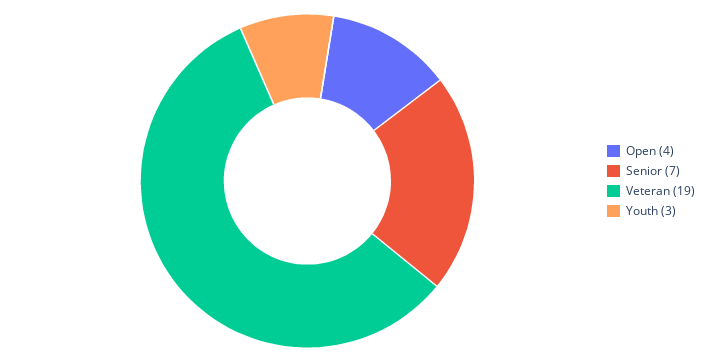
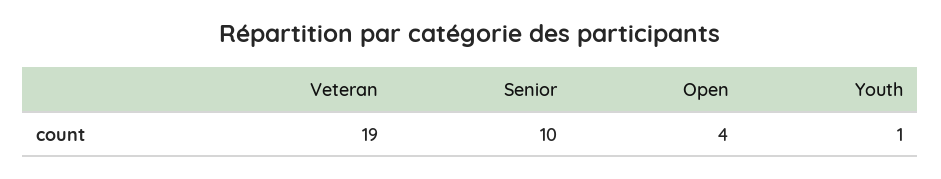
  {
    "Open": 4,
-   "Senior": 7,
+   "Senior": 10,
    "Veteran": 19,
-   "Youth": 3
+   "Youth": 1
  }

